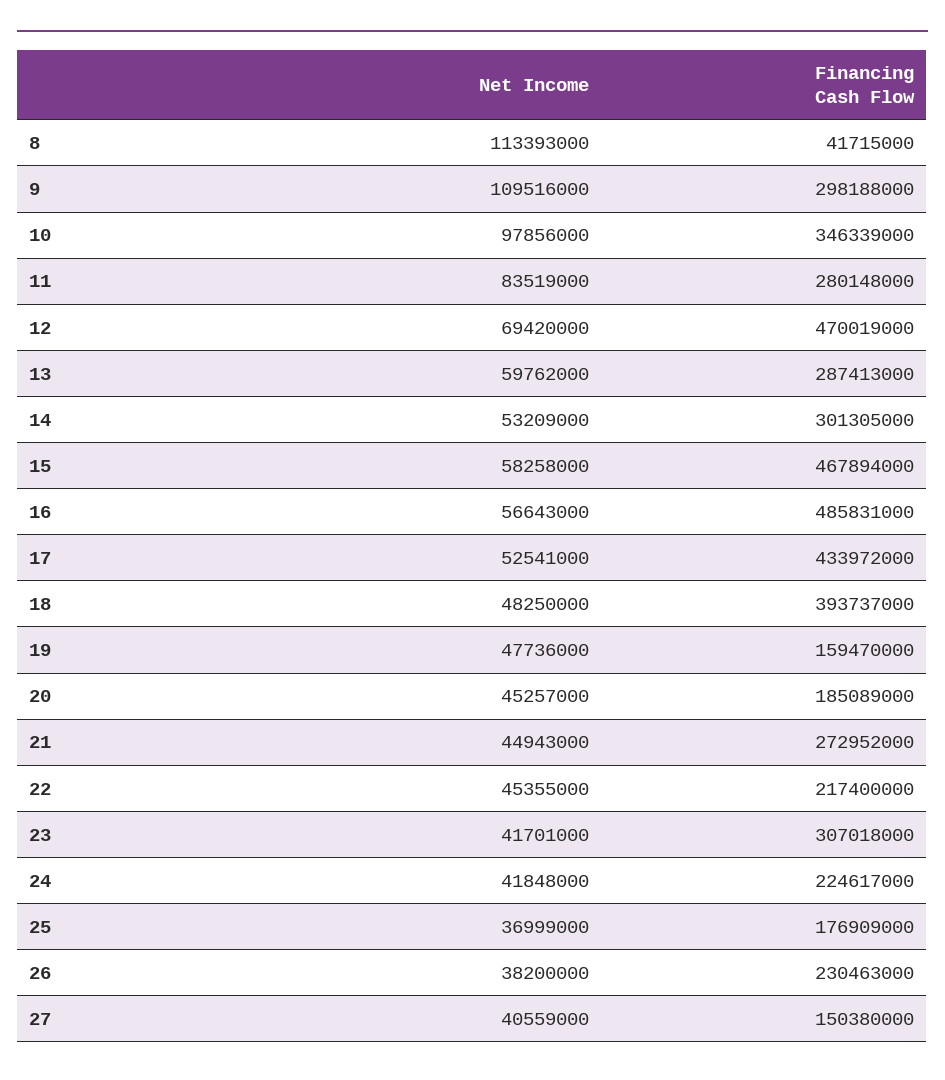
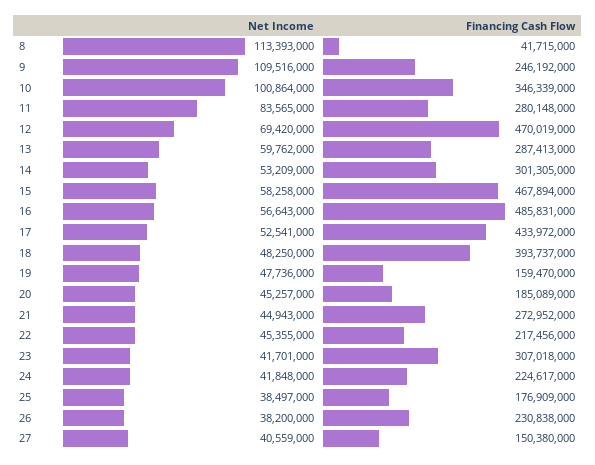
  {
    "Net Income": {
      "8": 113393000,
      "9": 109516000,
-     "10": 97856000,
+     "10": 100864000,
-     "11": 83519000,
+     "11": 83565000,
      "12": 69420000,
      "13": 59762000,
      "14": 53209000,
      "15": 58258000,
      "16": 56643000,
      "17": 52541000,
      "18": 48250000,
      "19": 47736000,
      "20": 45257000,
      "21": 44943000,
      "22": 45355000,
      "23": 41701000,
      "24": 41848000,
-     "25": 36999000,
+     "25": 38497000,
      "26": 38200000,
      "27": 40559000
    },
    "Financing Cash Flow": {
      "8": 41715000,
-     "9": 298188000,
+     "9": 246192000,
      "10": 346339000,
      "11": 280148000,
      "12": 470019000,
      "13": 287413000,
      "14": 301305000,
      "15": 467894000,
      "16": 485831000,
      "17": 433972000,
      "18": 393737000,
      "19": 159470000,
      "20": 185089000,
      "21": 272952000,
-     "22": 217400000,
+     "22": 217456000,
      "23": 307018000,
      "24": 224617000,
      "25": 176909000,
-     "26": 230463000,
+     "26": 230838000,
      "27": 150380000
    }
  }

